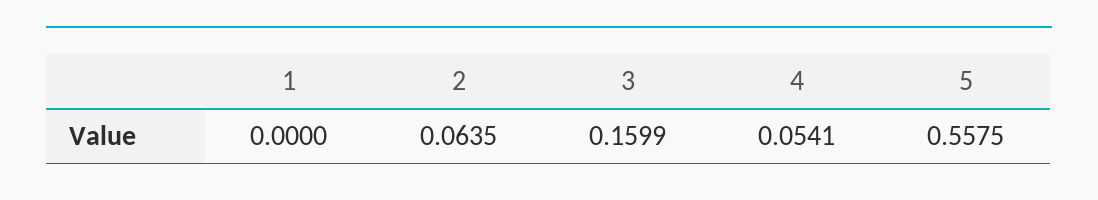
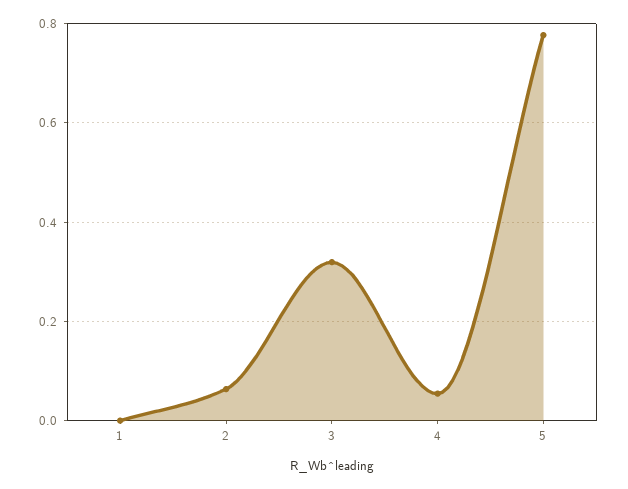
  {
    "1": 0,
    "2": 0.0635,
-   "3": 0.1599,
+   "3": 0.32,
    "4": 0.0541,
-   "5": 0.5575
+   "5": 0.78
  }

